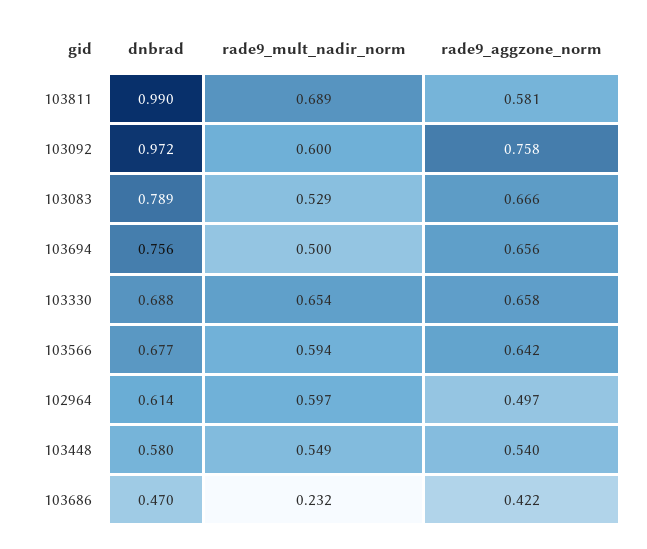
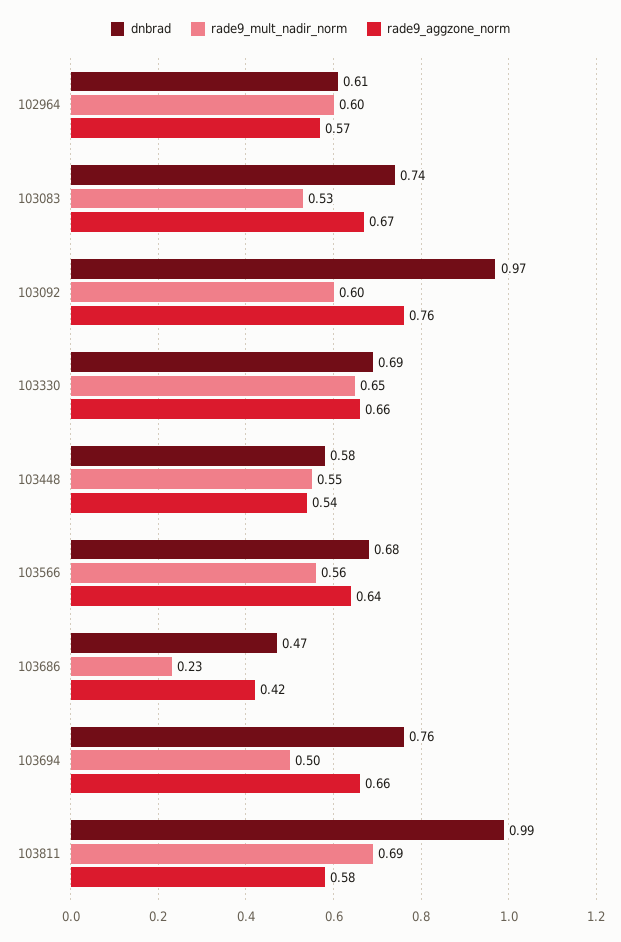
  {
    "dnbrad": {
      "103811": 0.99,
      "103092": 0.972,
-     "103083": 0.789,
+     "103083": 0.74,
      "103694": 0.756,
      "103330": 0.688,
      "103566": 0.677,
      "102964": 0.614,
      "103448": 0.58,
      "103686": 0.47
    },
    "rade9_mult_nadir_norm": {
      "103811": 0.689,
      "103092": 0.6,
      "103083": 0.529,
      "103694": 0.5,
      "103330": 0.654,
-     "103566": 0.594,
+     "103566": 0.56,
      "102964": 0.597,
      "103448": 0.549,
      "103686": 0.232
    },
    "rade9_aggzone_norm": {
      "103811": 0.581,
      "103092": 0.758,
      "103083": 0.666,
      "103694": 0.656,
      "103330": 0.658,
      "103566": 0.642,
-     "102964": 0.497,
+     "102964": 0.57,
      "103448": 0.54,
      "103686": 0.422
    }
  }

